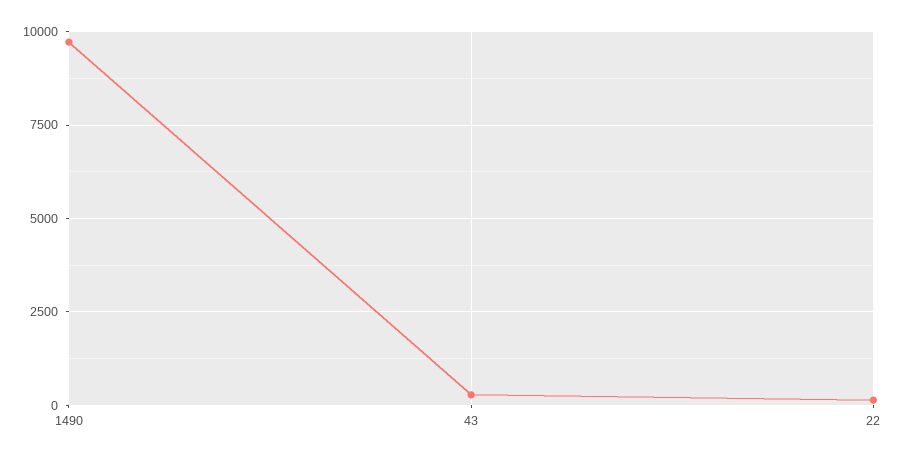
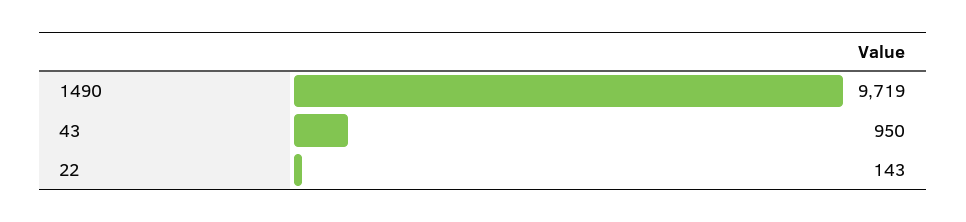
  {
    "1490": 9719,
-   "43": 250,
+   "43": 950,
    "22": 143
  }

